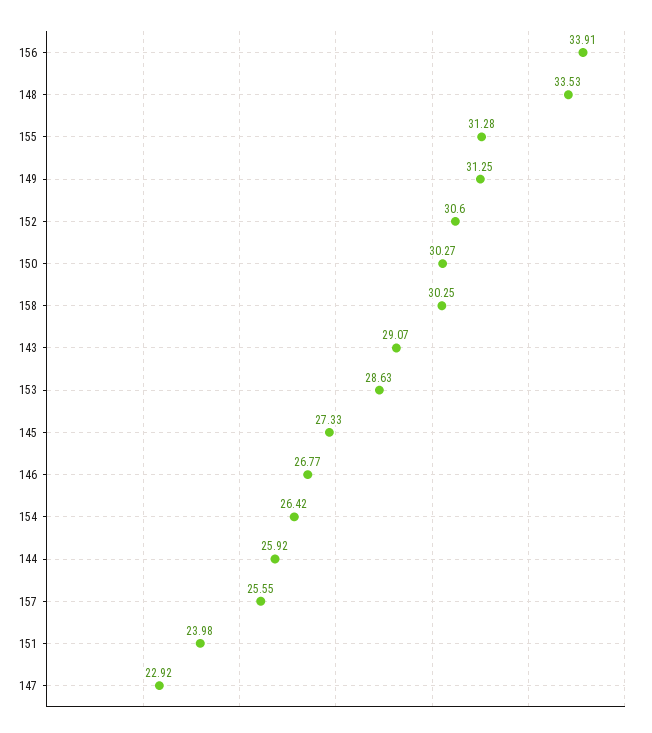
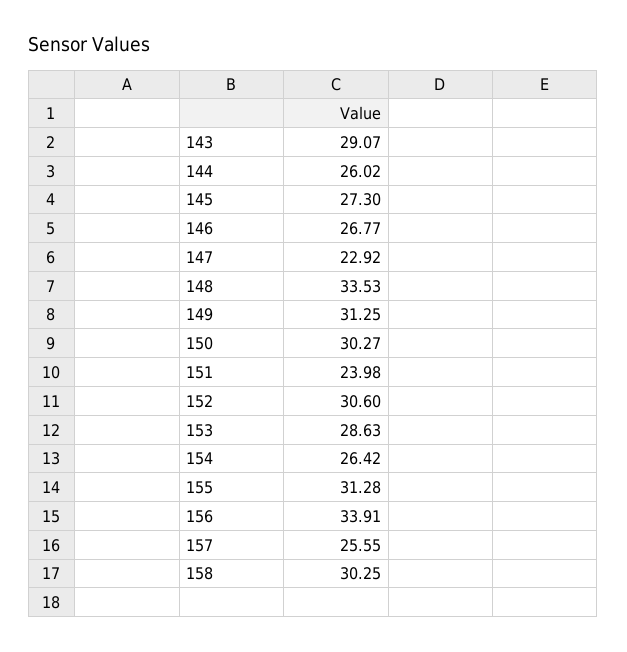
  {
    "156": 33.91,
    "148": 33.53,
    "155": 31.28,
    "149": 31.25,
    "152": 30.6,
    "150": 30.27,
    "158": 30.25,
    "143": 29.07,
    "153": 28.63,
-   "145": 27.33,
+   "145": 27.3,
    "146": 26.77,
    "154": 26.42,
-   "144": 25.92,
+   "144": 26.02,
    "157": 25.55,
    "151": 23.98,
    "147": 22.92
  }

